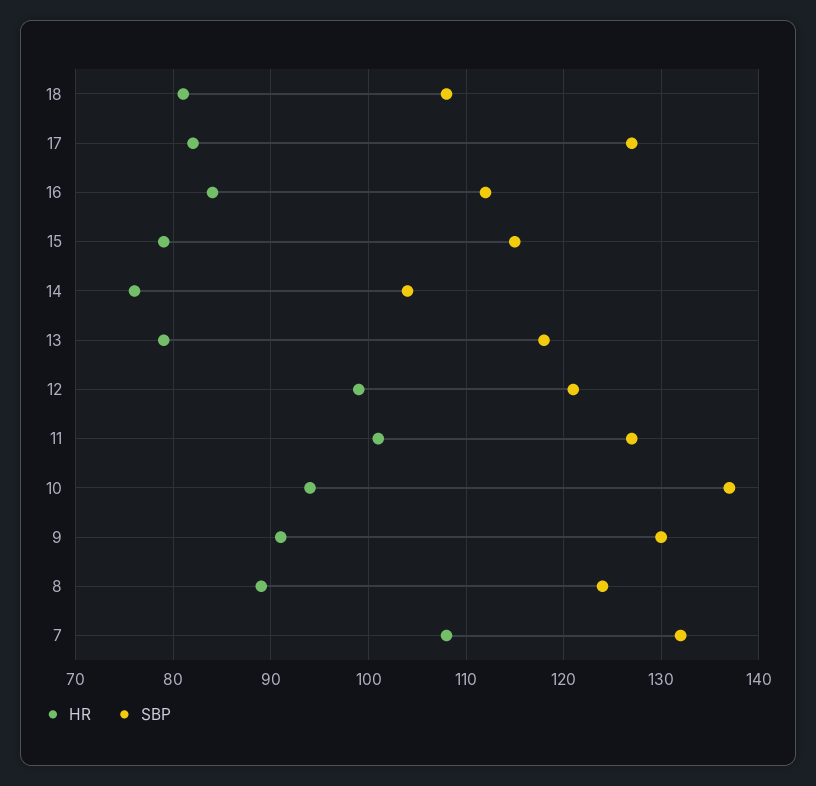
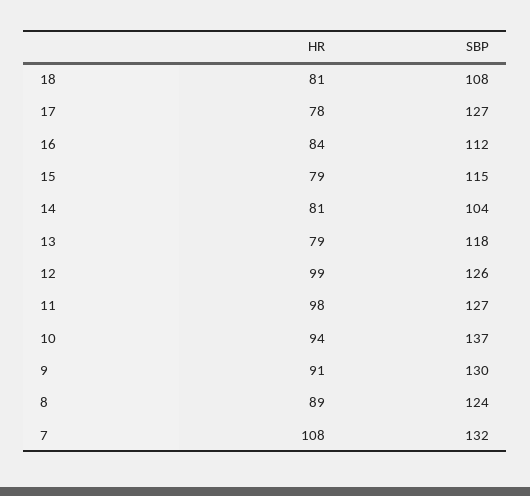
  {
    "HR": {
      "18": 81,
-     "17": 82,
+     "17": 78,
      "16": 84,
      "15": 79,
-     "14": 76,
+     "14": 81,
      "13": 79,
      "12": 99,
-     "11": 101,
+     "11": 98,
      "10": 94,
      "9": 91,
      "8": 89,
      "7": 108
    },
    "SBP": {
      "18": 108,
      "17": 127,
      "16": 112,
      "15": 115,
      "14": 104,
      "13": 118,
-     "12": 121,
+     "12": 126,
      "11": 127,
      "10": 137,
      "9": 130,
      "8": 124,
      "7": 132
    }
  }

